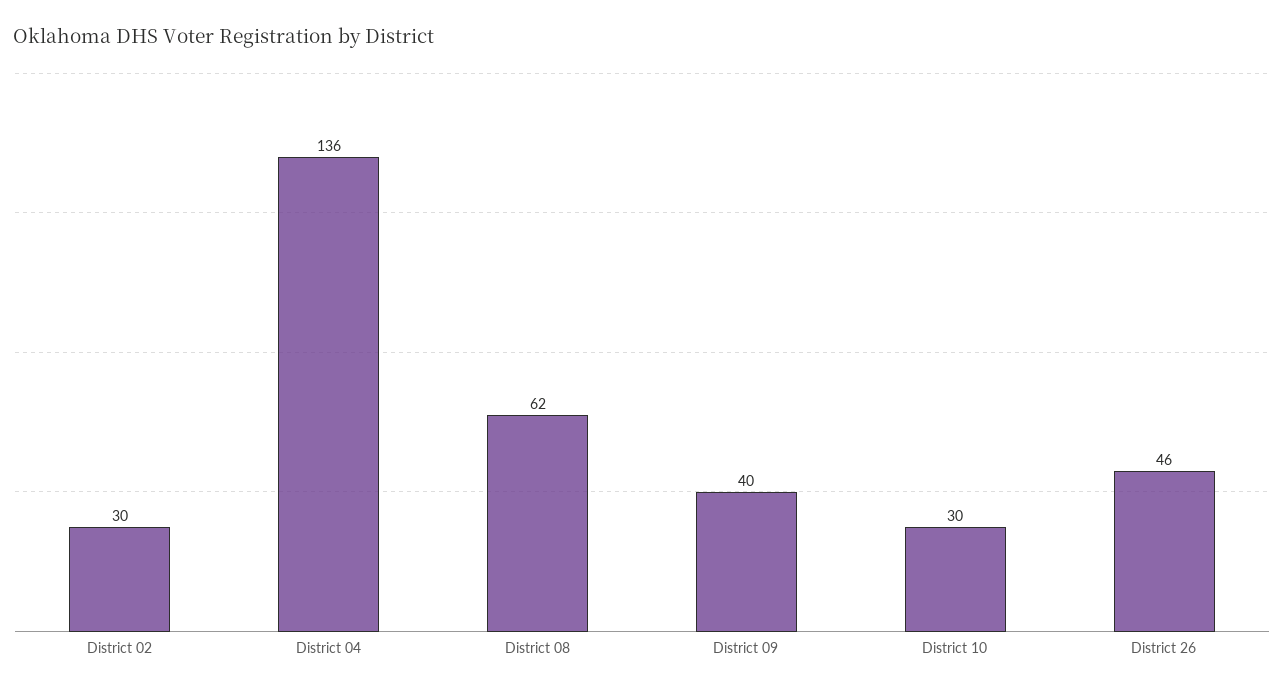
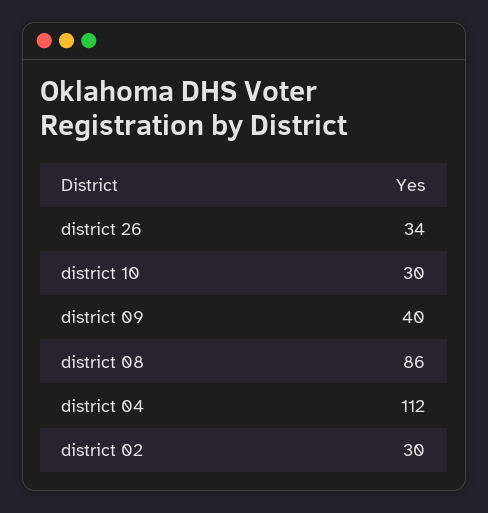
  {
    "District 02": 30,
-   "District 04": 136,
+   "District 04": 112,
-   "District 08": 62,
+   "District 08": 86,
    "District 09": 40,
    "District 10": 30,
-   "District 26": 46
+   "District 26": 34
  }

